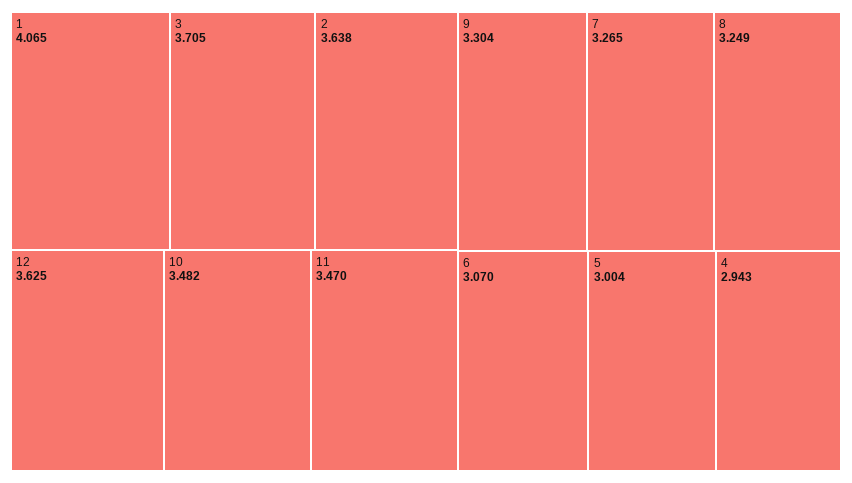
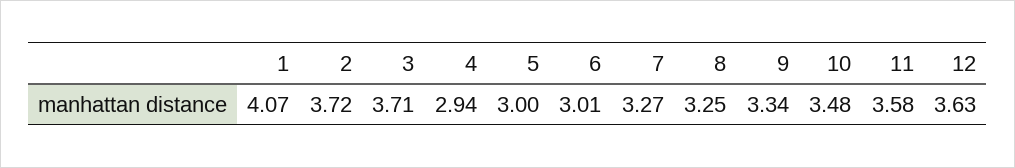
  {
    "1": 4.065,
    "3": 3.705,
-   "2": 3.638,
+   "2": 3.72,
    "12": 3.625,
    "10": 3.482,
-   "11": 3.47,
+   "11": 3.58,
-   "9": 3.304,
+   "9": 3.34,
    "7": 3.265,
    "8": 3.249,
-   "6": 3.07,
+   "6": 3.01,
    "5": 3.004,
    "4": 2.943
  }

